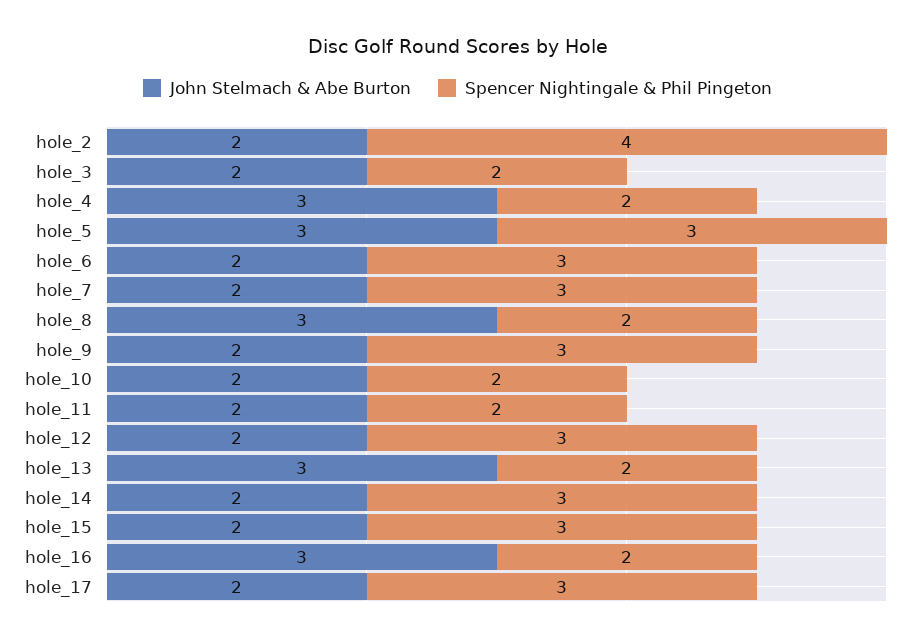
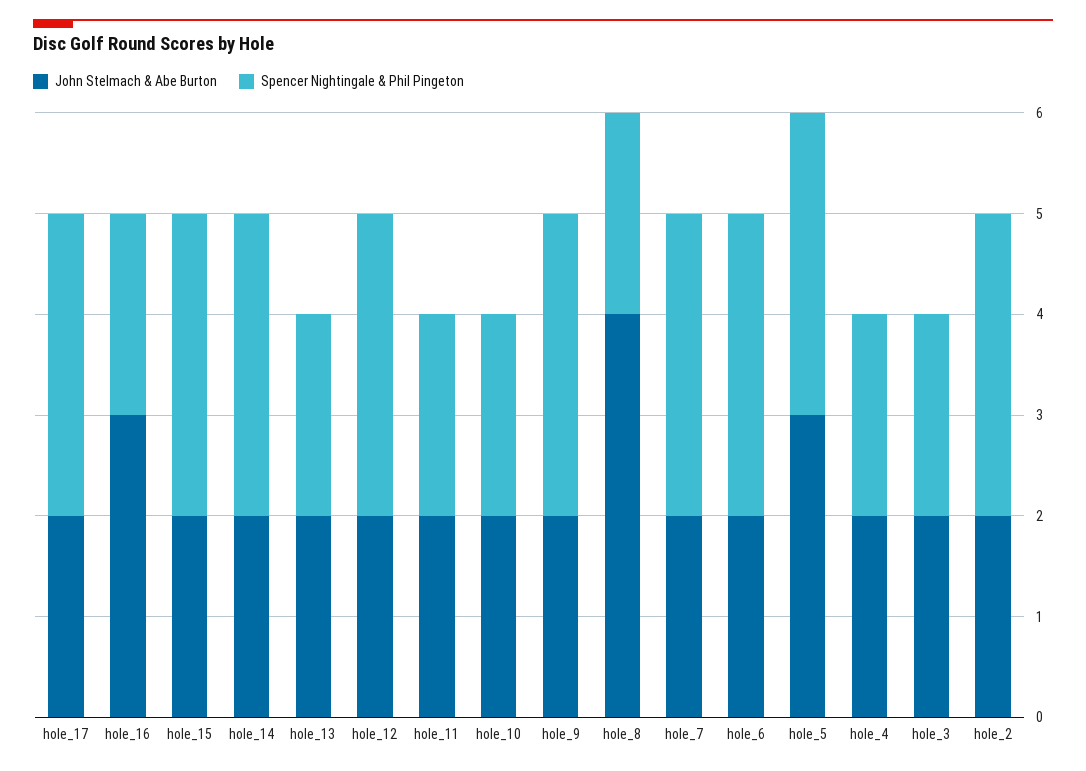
  {
    "John Stelmach & Abe Burton": {
      "hole_2": 2,
      "hole_3": 2,
-     "hole_4": 3,
+     "hole_4": 2,
      "hole_5": 3,
      "hole_6": 2,
      "hole_7": 2,
-     "hole_8": 3,
+     "hole_8": 4,
      "hole_9": 2,
      "hole_10": 2,
      "hole_11": 2,
      "hole_12": 2,
-     "hole_13": 3,
+     "hole_13": 2,
      "hole_14": 2,
      "hole_15": 2,
      "hole_16": 3,
      "hole_17": 2
    },
    "Spencer Nightingale & Phil Pingeton": {
-     "hole_2": 4,
+     "hole_2": 3,
      "hole_3": 2,
      "hole_4": 2,
      "hole_5": 3,
      "hole_6": 3,
      "hole_7": 3,
      "hole_8": 2,
      "hole_9": 3,
      "hole_10": 2,
      "hole_11": 2,
      "hole_12": 3,
      "hole_13": 2,
      "hole_14": 3,
      "hole_15": 3,
      "hole_16": 2,
      "hole_17": 3
    }
  }

